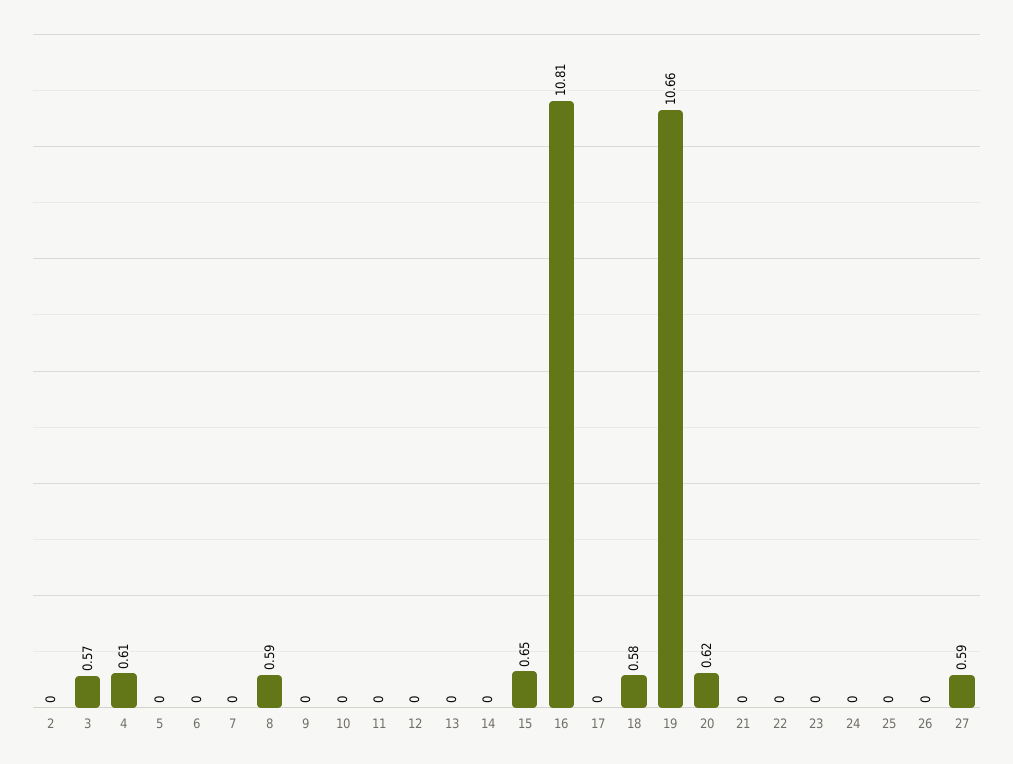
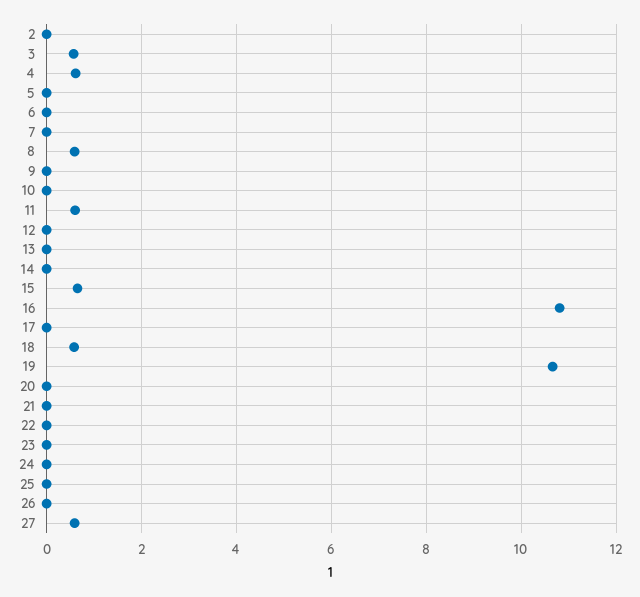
  {
    "2": 0,
    "3": 0.57,
    "4": 0.61,
    "5": 0,
    "6": 0,
    "7": 0,
    "8": 0.59,
    "9": 0,
    "10": 0,
-   "11": 0,
+   "11": 0.6,
    "12": 0,
    "13": 0,
    "14": 0,
    "15": 0.65,
    "16": 10.81,
    "17": 0,
    "18": 0.58,
    "19": 10.66,
-   "20": 0.62,
+   "20": 0,
    "21": 0,
    "22": 0,
    "23": 0,
    "24": 0,
    "25": 0,
    "26": 0,
    "27": 0.59
  }

